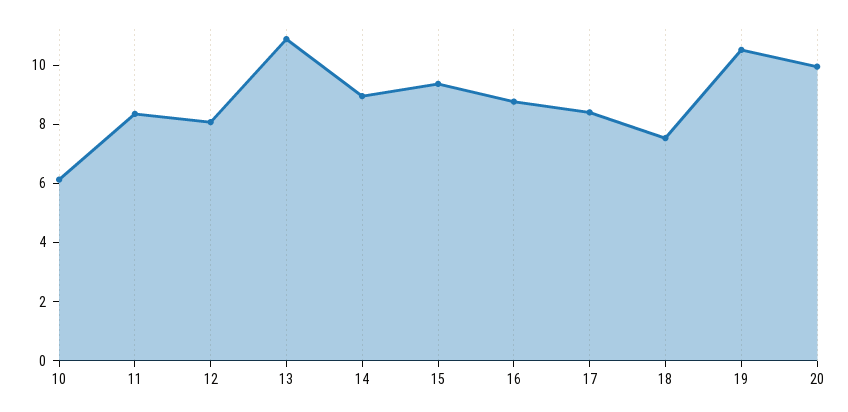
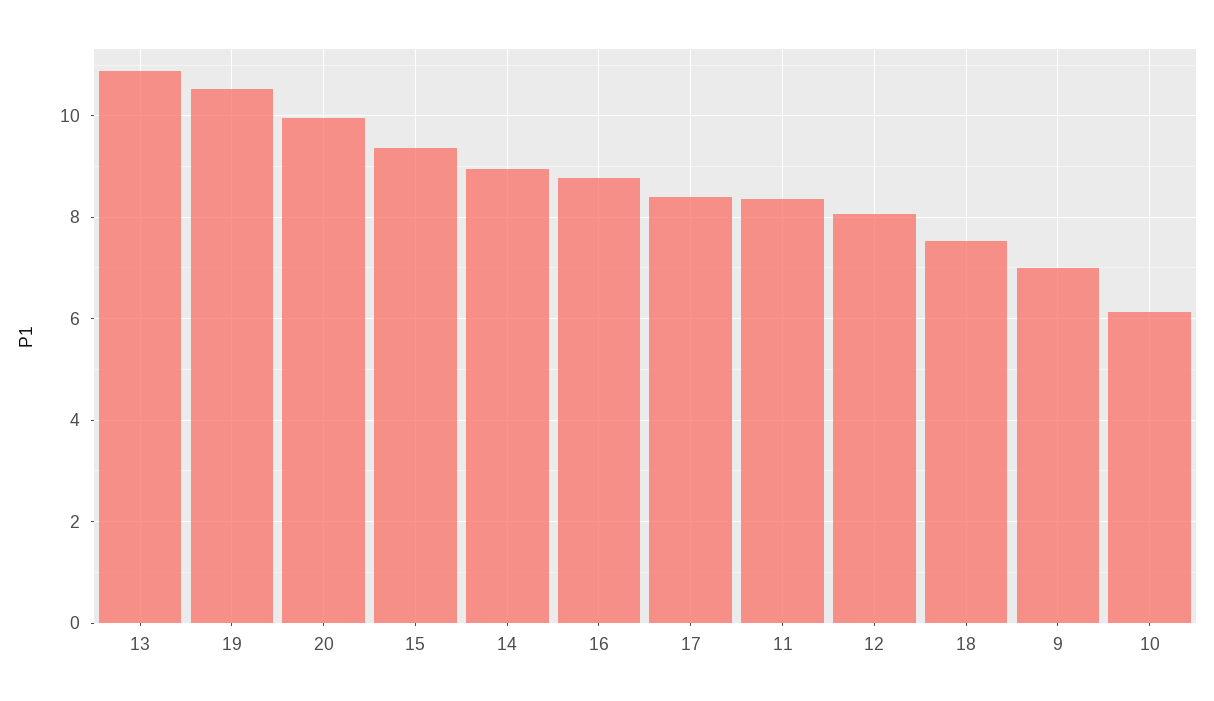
  {
    "10": 6.2,
    "11": 8.4,
    "12": 8,
    "13": 10.8,
    "14": 9,
    "15": 9.4,
    "16": 8.8,
    "17": 8.4,
    "18": 7.6,
    "19": 10.6,
-   "20": 10
+   "20": 10,
+   "9": 7
  }

